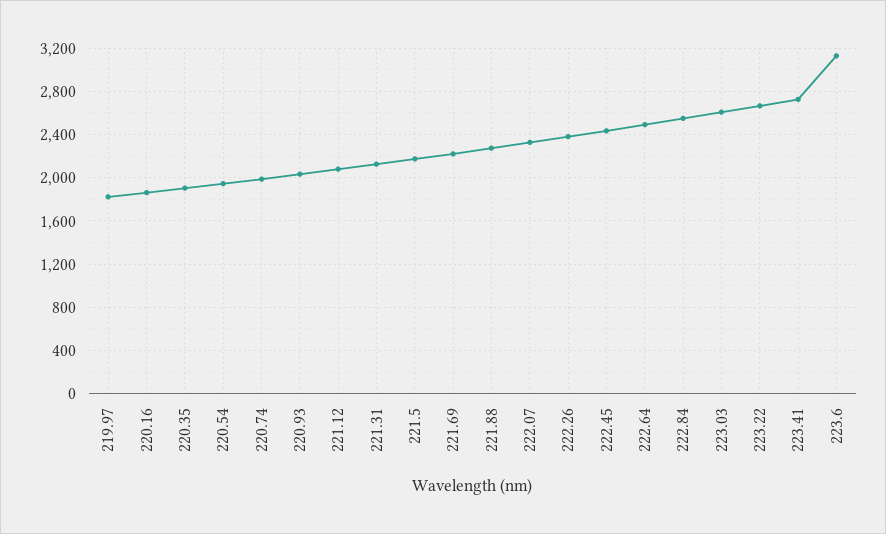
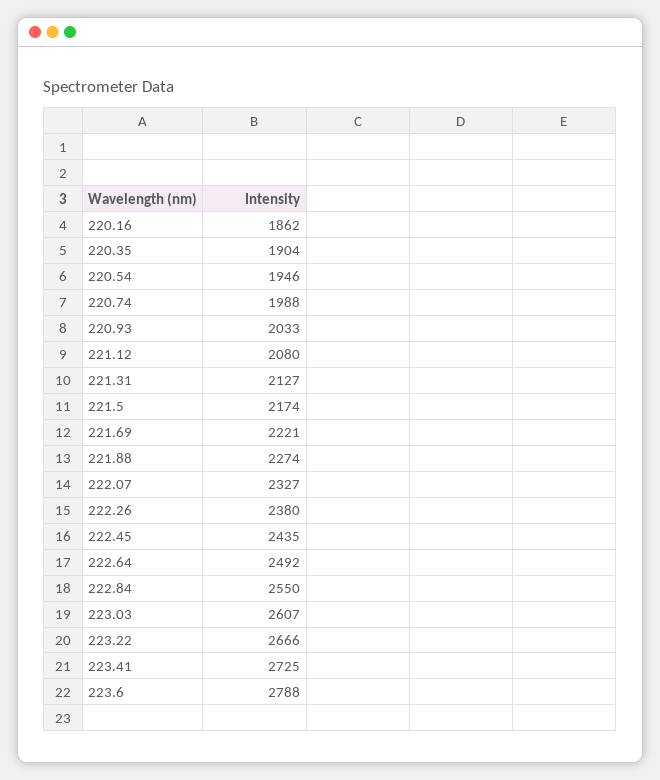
  {
-   "219.97": 1800,
    "220.16": 1862,
    "220.35": 1904,
    "220.54": 1946,
    "220.74": 1988,
    "220.93": 2033,
    "221.12": 2080,
    "221.31": 2127,
    "221.5": 2174,
    "221.69": 2221,
    "221.88": 2274,
    "222.07": 2327,
    "222.26": 2380,
    "222.45": 2435,
    "222.64": 2492,
    "222.84": 2550,
    "223.03": 2607,
    "223.22": 2666,
    "223.41": 2725,
-   "223.6": 3100
+   "223.6": 2788
  }

